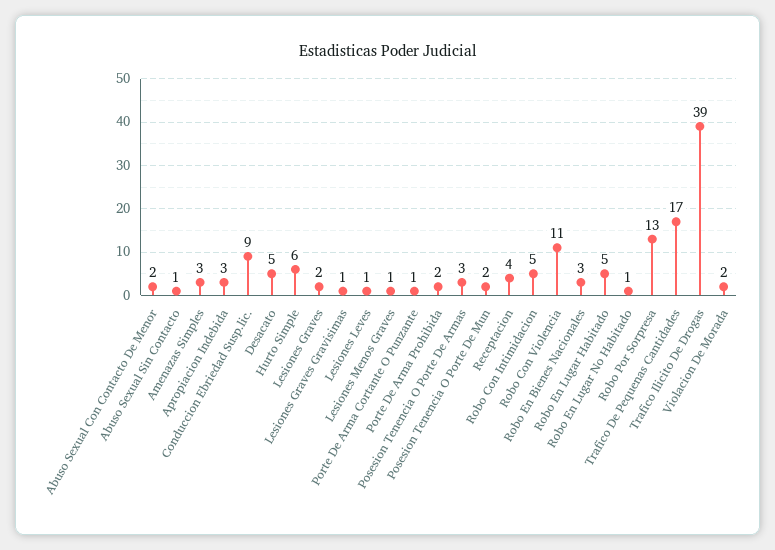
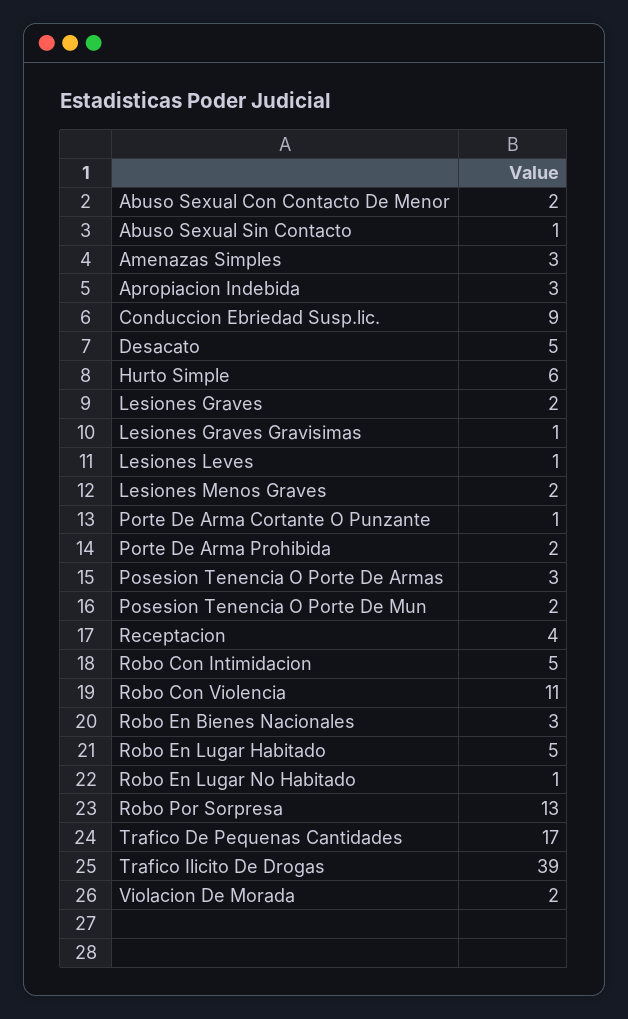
  {
    "Abuso Sexual Con Contacto De Menor": 2,
    "Abuso Sexual Sin Contacto": 1,
    "Amenazas Simples": 3,
    "Apropiacion Indebida": 3,
    "Conduccion Ebriedad Susp.lic.": 9,
    "Desacato": 5,
    "Hurto Simple": 6,
    "Lesiones Graves": 2,
    "Lesiones Graves Gravisimas": 1,
    "Lesiones Leves": 1,
-   "Lesiones Menos Graves": 1,
+   "Lesiones Menos Graves": 2,
    "Porte De Arma Cortante O Punzante": 1,
    "Porte De Arma Prohibida": 2,
    "Posesion Tenencia O Porte De Armas": 3,
    "Posesion Tenencia O Porte De Mun": 2,
    "Receptacion": 4,
    "Robo Con Intimidacion": 5,
    "Robo Con Violencia": 11,
    "Robo En Bienes Nacionales": 3,
    "Robo En Lugar Habitado": 5,
    "Robo En Lugar No Habitado": 1,
    "Robo Por Sorpresa": 13,
    "Trafico De Pequenas Cantidades": 17,
    "Trafico Ilicito De Drogas": 39,
    "Violacion De Morada": 2
  }

